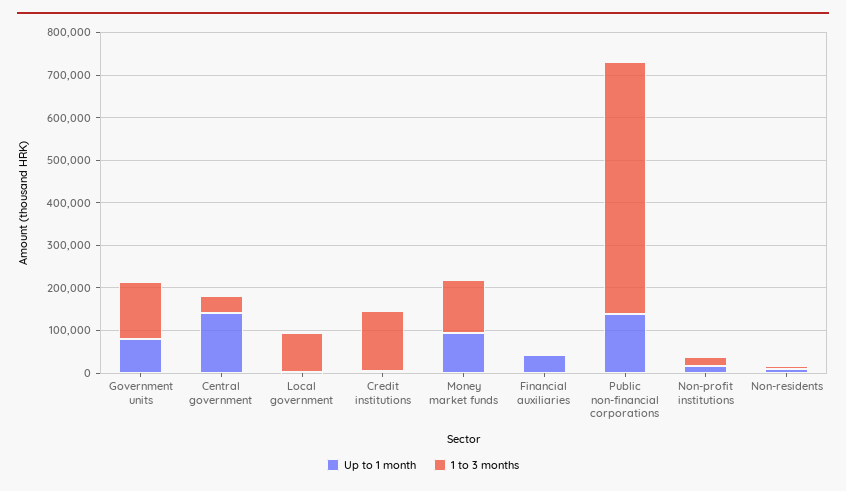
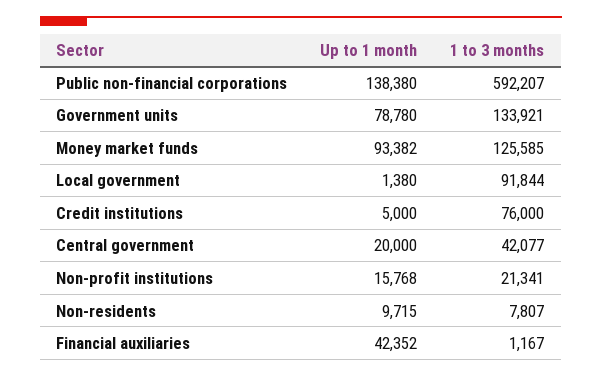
  {
    "Up to 1 month": {
      "Government units": 78780,
-     "Central government": 140000,
+     "Central government": 20000,
      "Local government": 1380,
      "Credit institutions": 5000,
      "Money market funds": 93382,
      "Financial auxiliaries": 42352,
      "Public non-financial corporations": 138380,
      "Non-profit institutions": 15768,
      "Non-residents": 9715
    },
    "1 to 3 months": {
      "Government units": 133921,
      "Central government": 42077,
      "Local government": 91844,
-     "Credit institutions": 140000,
+     "Credit institutions": 76000,
      "Money market funds": 125585,
      "Financial auxiliaries": 1167,
      "Public non-financial corporations": 592207,
      "Non-profit institutions": 21341,
      "Non-residents": 7807
    }
  }

